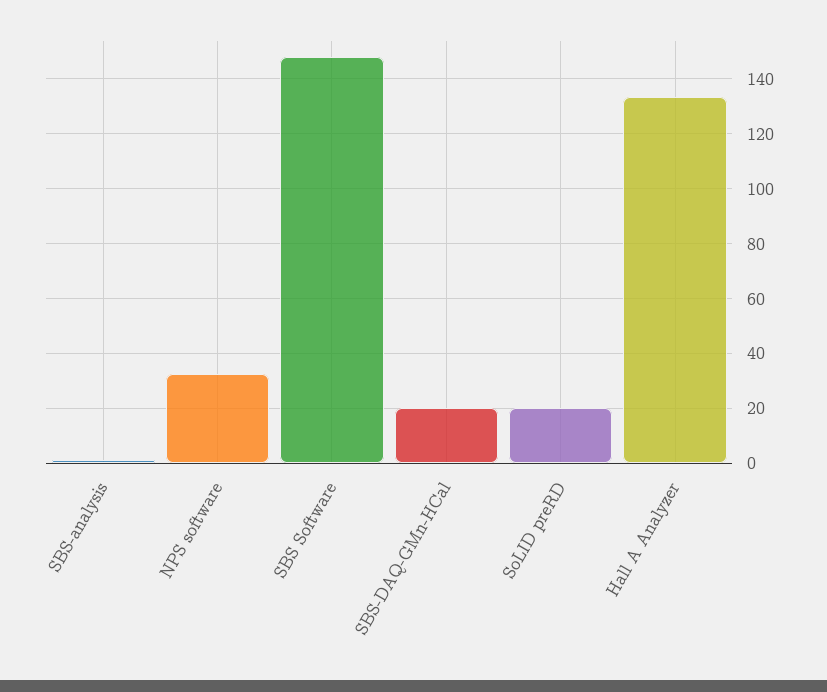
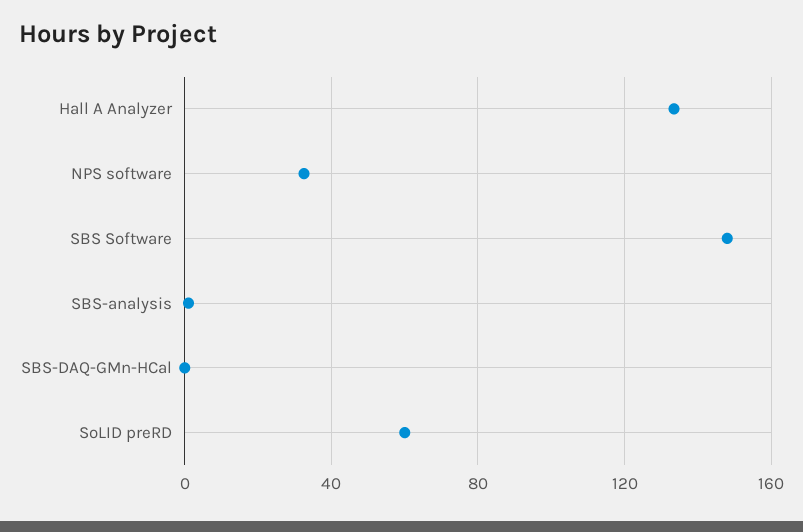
  {
    "SBS-analysis": 0,
    "NPS software": 32.5,
    "SBS Software": 147.5,
-   "SBS-DAQ-GMn-HCal": 20,
+   "SBS-DAQ-GMn-HCal": 0,
-   "SoLID preRD": 20,
+   "SoLID preRD": 60,
    "Hall A Analyzer": 132.5
  }

